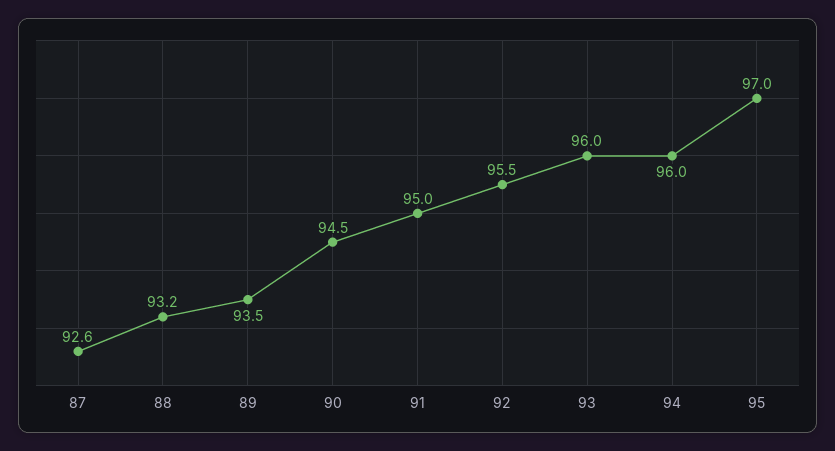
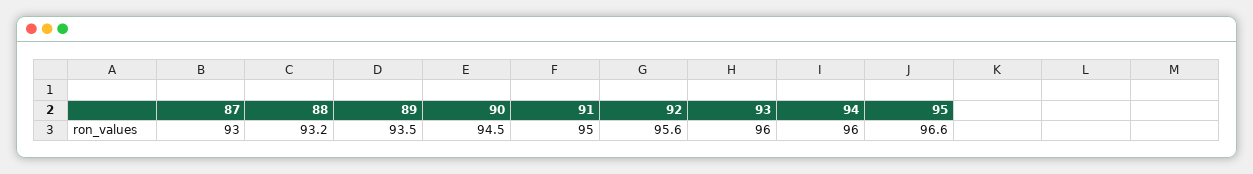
  {
-   "87": 92.6,
+   "87": 93,
    "88": 93.2,
    "89": 93.5,
    "90": 94.5,
    "91": 95,
-   "92": 95.5,
+   "92": 95.6,
    "93": 96,
    "94": 96,
-   "95": 97
+   "95": 96.6
  }

